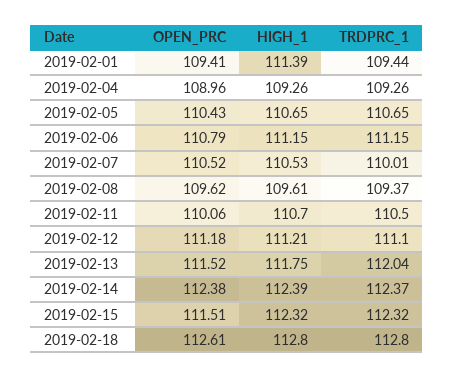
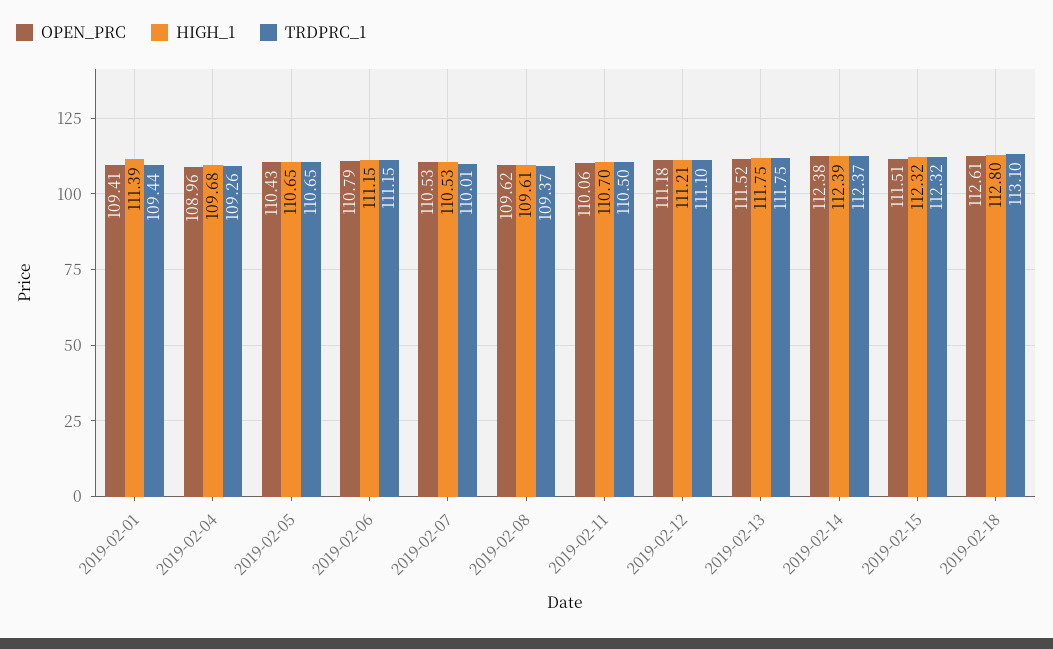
  {
    "OPEN_PRC": {
      "2019-02-01": 109.41,
      "2019-02-04": 108.96,
      "2019-02-05": 110.43,
      "2019-02-06": 110.79,
-     "2019-02-07": 110.52,
+     "2019-02-07": 110.53,
      "2019-02-08": 109.62,
      "2019-02-11": 110.06,
      "2019-02-12": 111.18,
      "2019-02-13": 111.52,
      "2019-02-14": 112.38,
      "2019-02-15": 111.51,
      "2019-02-18": 112.61
    },
    "HIGH_1": {
      "2019-02-01": 111.39,
-     "2019-02-04": 109.26,
+     "2019-02-04": 109.68,
      "2019-02-05": 110.65,
      "2019-02-06": 111.15,
      "2019-02-07": 110.53,
      "2019-02-08": 109.61,
      "2019-02-11": 110.7,
      "2019-02-12": 111.21,
      "2019-02-13": 111.75,
      "2019-02-14": 112.39,
      "2019-02-15": 112.32,
      "2019-02-18": 112.8
    },
    "TRDPRC_1": {
      "2019-02-01": 109.44,
      "2019-02-04": 109.26,
      "2019-02-05": 110.65,
      "2019-02-06": 111.15,
      "2019-02-07": 110.01,
      "2019-02-08": 109.37,
      "2019-02-11": 110.5,
      "2019-02-12": 111.1,
-     "2019-02-13": 112.04,
+     "2019-02-13": 111.75,
      "2019-02-14": 112.37,
      "2019-02-15": 112.32,
-     "2019-02-18": 112.8
+     "2019-02-18": 113.1
    }
  }

